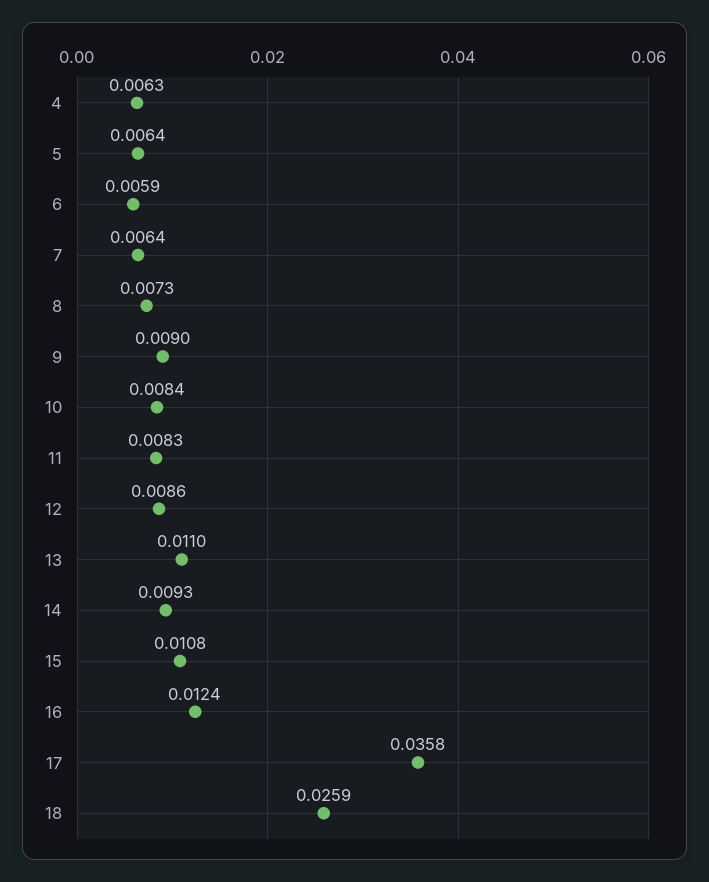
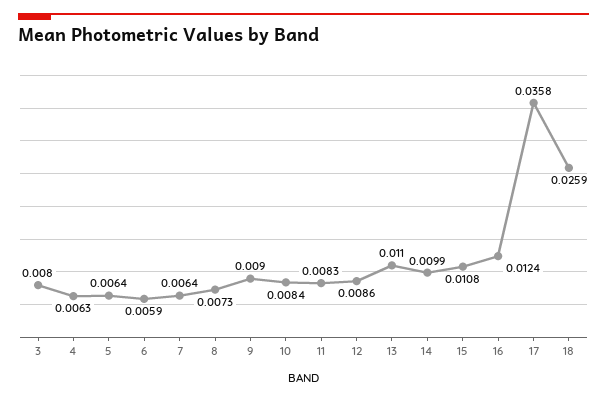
  {
    "4": 0.0063,
    "5": 0.0064,
    "6": 0.0059,
    "7": 0.0064,
    "8": 0.0073,
    "9": 0.009,
    "10": 0.0084,
    "11": 0.0083,
    "12": 0.0086,
    "13": 0.011,
-   "14": 0.0093,
+   "14": 0.0099,
    "15": 0.0108,
    "16": 0.0124,
    "17": 0.0358,
-   "18": 0.0259
+   "18": 0.0259,
+   "3": 0.008
  }

